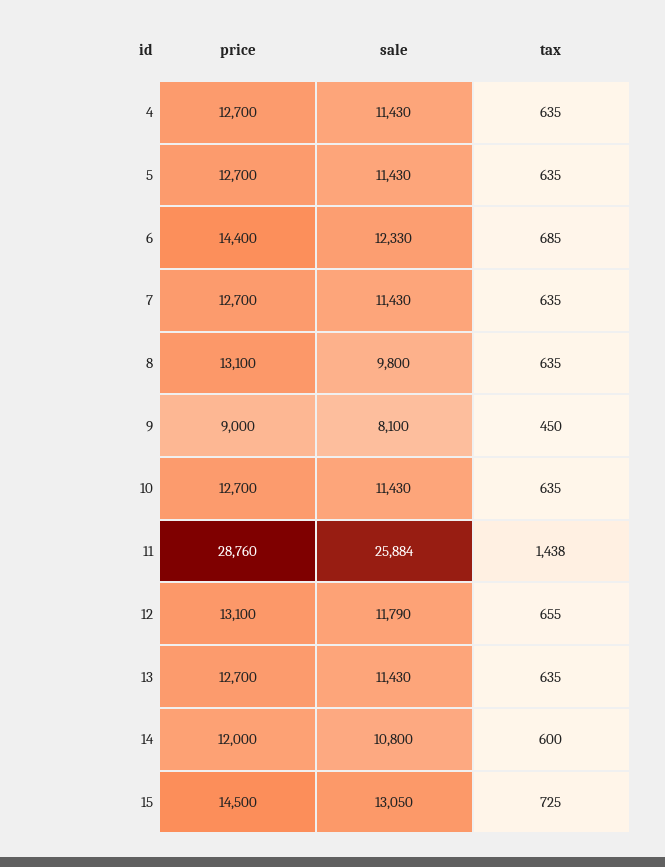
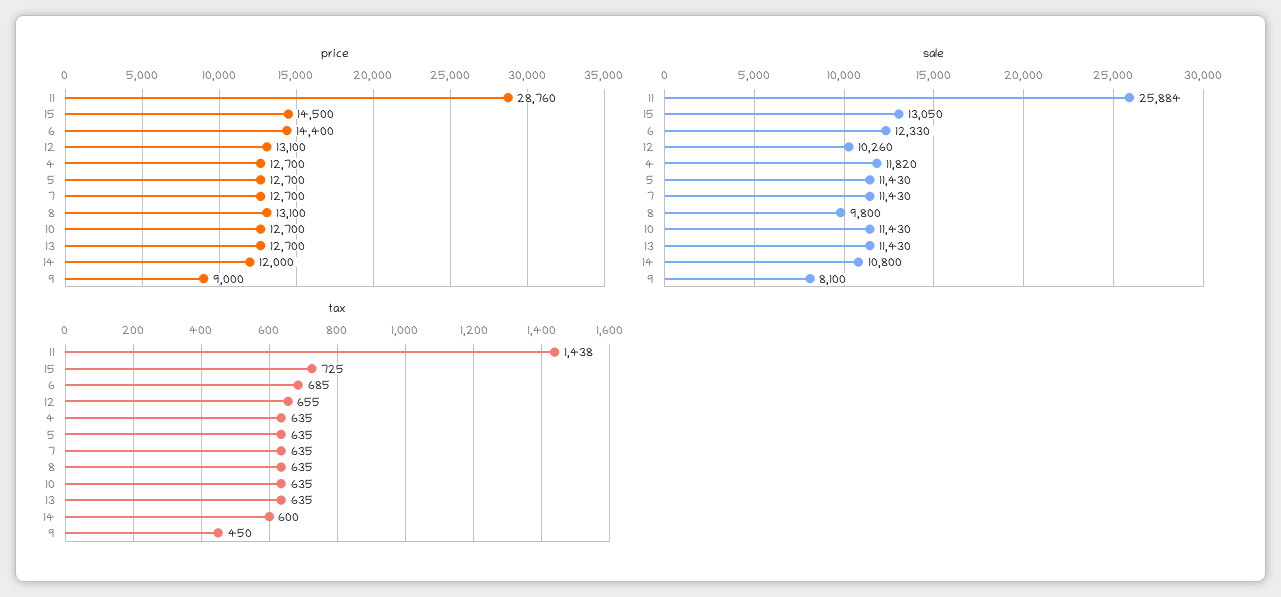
  {
    "price": {
      "4": 12700,
      "5": 12700,
      "6": 14400,
      "7": 12700,
      "8": 13100,
      "9": 9000,
      "10": 12700,
      "11": 28760,
      "12": 13100,
      "13": 12700,
      "14": 12000,
      "15": 14500
    },
    "sale": {
-     "4": 11430,
+     "4": 11820,
      "5": 11430,
      "6": 12330,
      "7": 11430,
      "8": 9800,
      "9": 8100,
      "10": 11430,
      "11": 25884,
-     "12": 11790,
+     "12": 10260,
      "13": 11430,
      "14": 10800,
      "15": 13050
    },
    "tax": {
      "4": 635,
      "5": 635,
      "6": 685,
      "7": 635,
      "8": 635,
      "9": 450,
      "10": 635,
      "11": 1438,
      "12": 655,
      "13": 635,
      "14": 600,
      "15": 725
    }
  }

